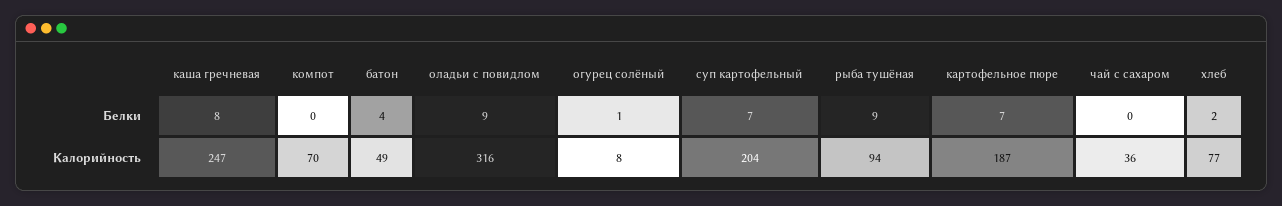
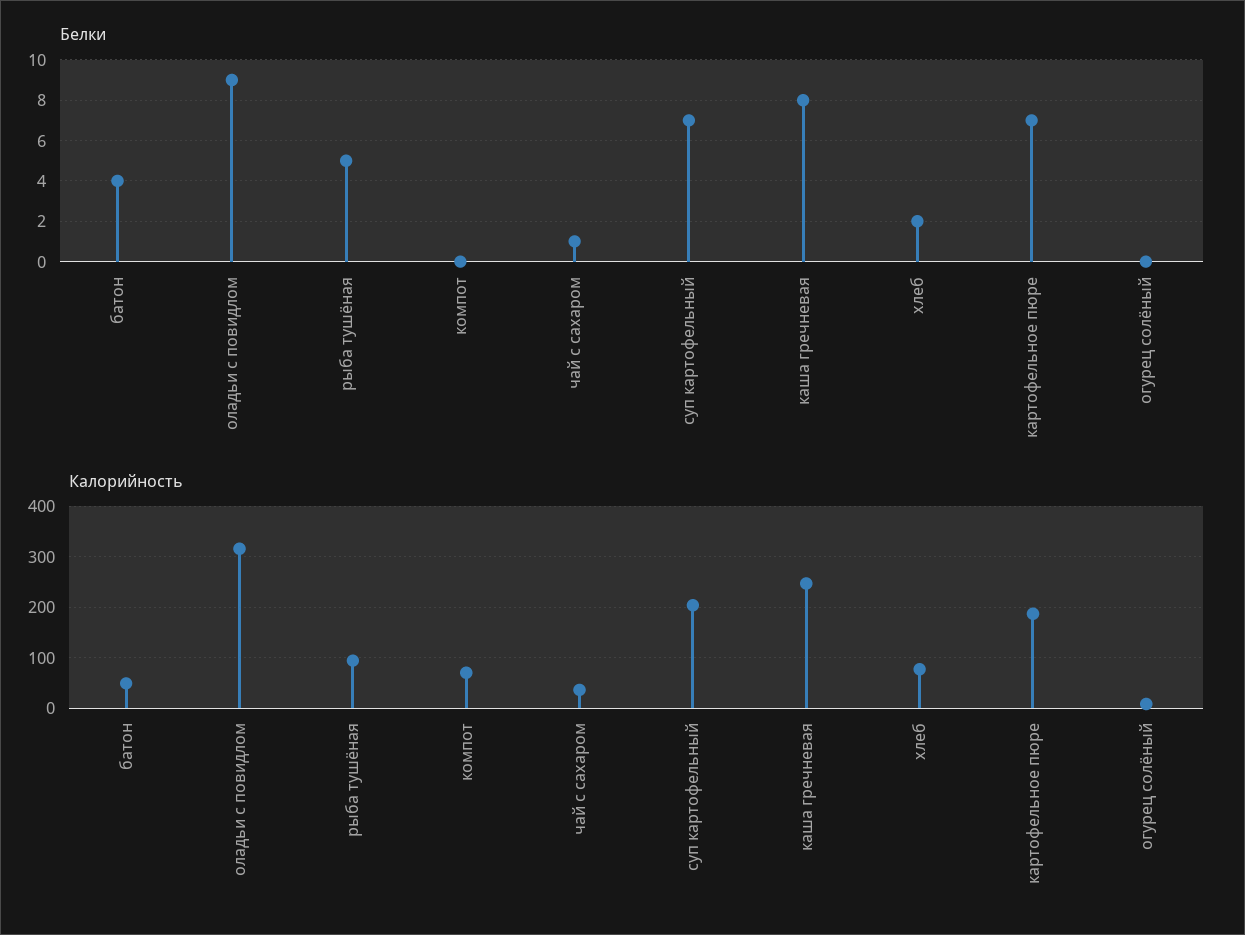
  {
    "Белки": {
      "каша гречневая": 8,
      "компот": 0,
      "батон": 4,
      "оладьи с повидлом": 9,
-     "огурец солёный": 1,
+     "огурец солёный": 0,
      "суп картофельный": 7,
-     "рыба тушёная": 9,
+     "рыба тушёная": 5,
      "картофельное пюре": 7,
-     "чай с сахаром": 0,
+     "чай с сахаром": 1,
      "хлеб": 2
    },
    "Калорийность": {
      "каша гречневая": 247,
      "компот": 70,
      "батон": 49,
      "оладьи с повидлом": 316,
      "огурец солёный": 8,
      "суп картофельный": 204,
      "рыба тушёная": 94,
      "картофельное пюре": 187,
      "чай с сахаром": 36,
      "хлеб": 77
    }
  }

